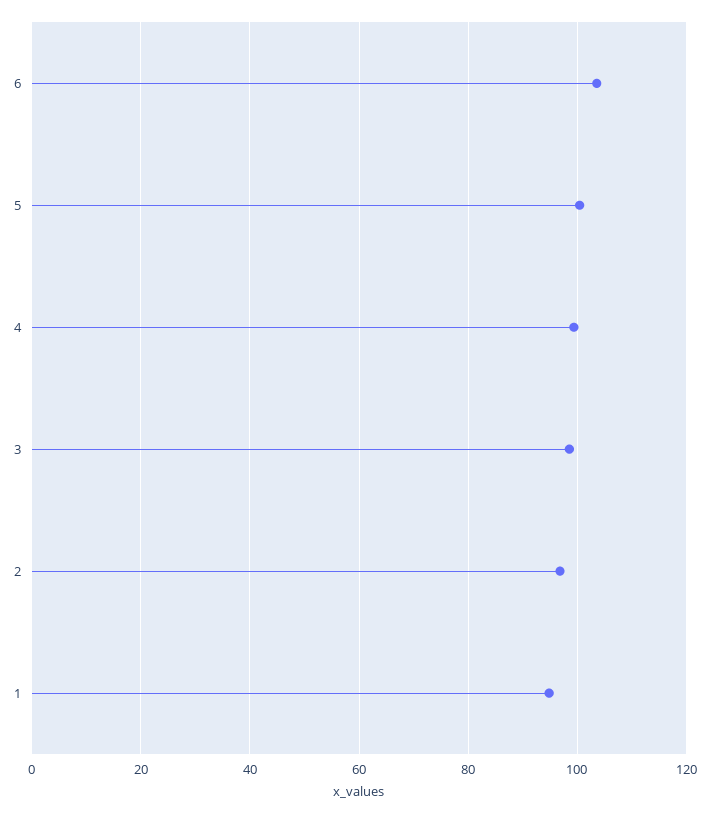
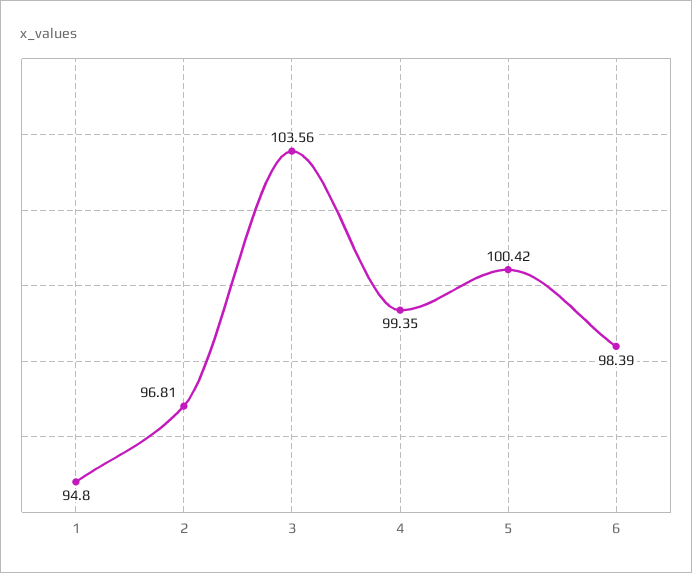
  {
-   "6": 104,
+   "6": 98.39,
    "5": 100.42,
    "4": 99.35,
-   "3": 98,
+   "3": 103.56,
    "2": 96.81,
    "1": 94.8
  }

